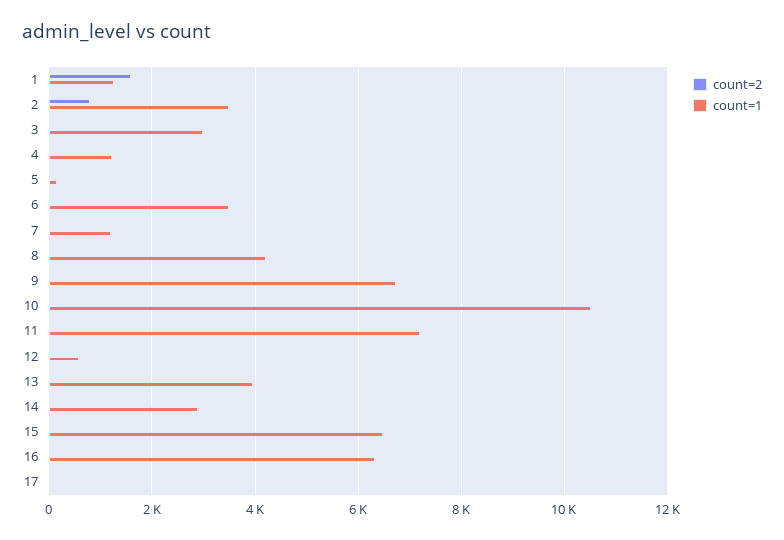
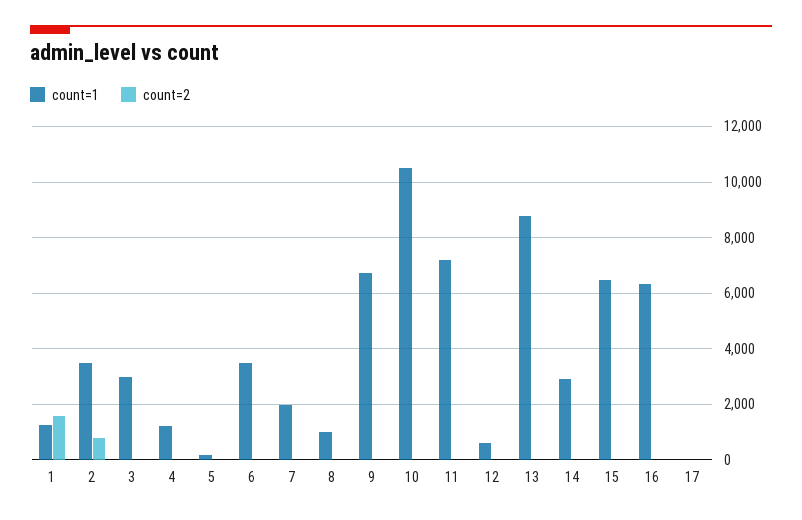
  {
    "count=2": {
      "1": 1600,
      "2": 800,
      "3": 0,
      "4": 0,
      "5": 0,
      "6": 0,
      "7": 0,
      "8": 0,
      "9": 0,
      "10": 0,
      "11": 0,
      "12": 0,
      "13": 0,
      "14": 0,
      "15": 0,
      "16": 0,
      "17": 0
    },
    "count=1": {
      "1": 1200,
      "2": 3600,
      "3": 3000,
      "4": 1200,
      "5": 200,
      "6": 3400,
-     "7": 1200,
+     "7": 2000,
-     "8": 4200,
+     "8": 1000,
      "9": 6800,
      "10": 10600,
      "11": 7200,
      "12": 600,
-     "13": 4000,
+     "13": 8750,
      "14": 3000,
      "15": 6400,
      "16": 6400,
      "17": 0
    }
  }

